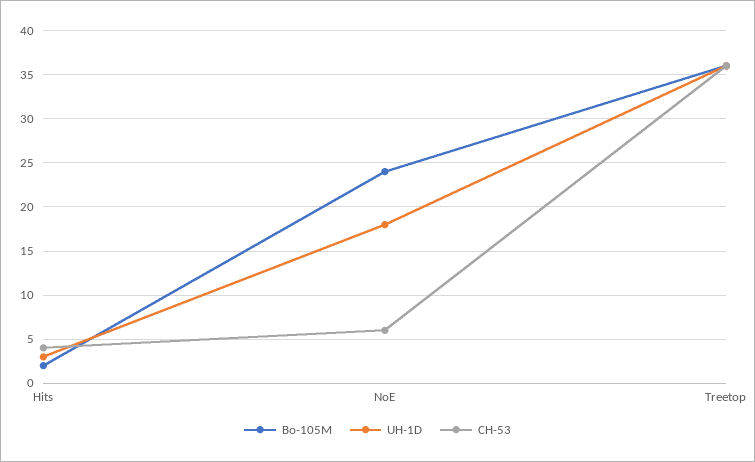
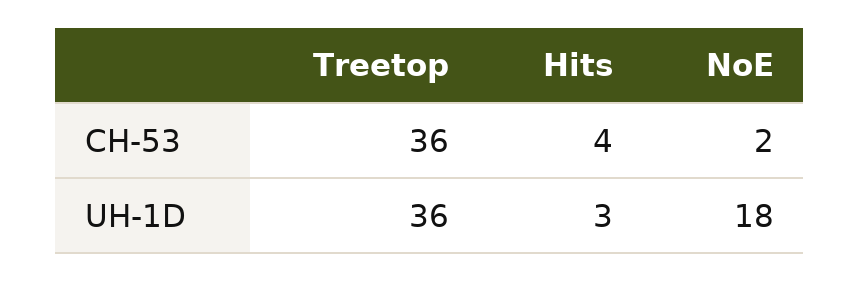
  {
-   "Bo-105M": {
-     "Hits": 2,
-     "NoE": 24,
-     "Treetop": 36
-   },
    "UH-1D": {
      "Hits": 3,
      "NoE": 18,
      "Treetop": 36
    },
    "CH-53": {
      "Hits": 4,
-     "NoE": 6,
+     "NoE": 2,
      "Treetop": 36
    }
  }

